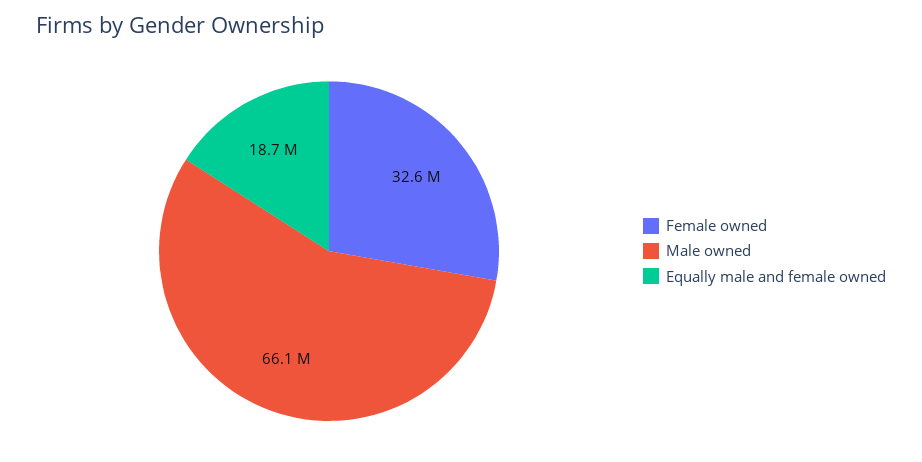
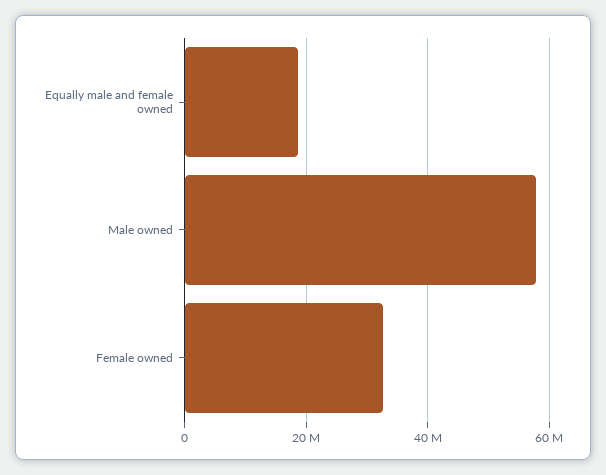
  {
    "Female owned": 32600000,
-   "Male owned": 66100000,
+   "Male owned": 58000000,
    "Equally male and female owned": 18700000
  }

